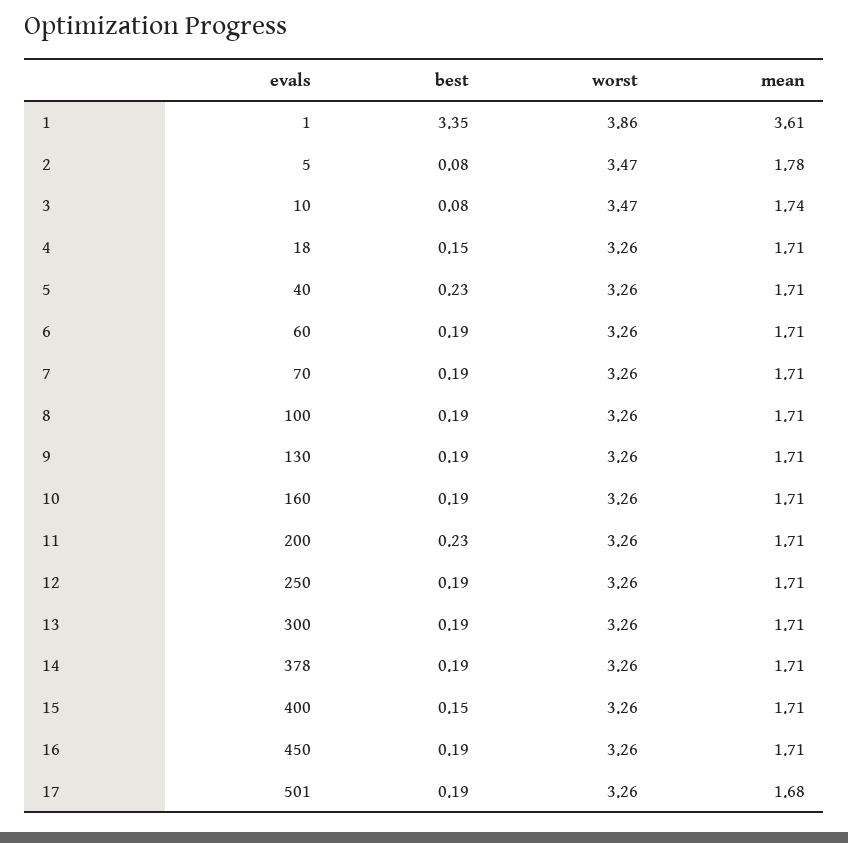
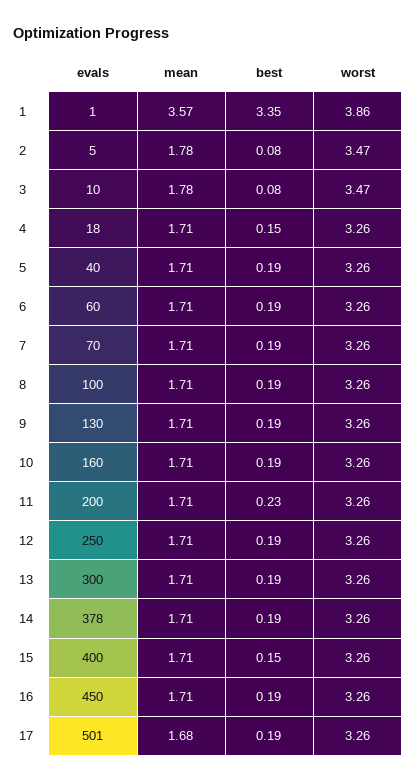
  {
    "evals": {
      "1": 1,
      "2": 5,
      "3": 10,
      "4": 18,
      "5": 40,
      "6": 60,
      "7": 70,
      "8": 100,
      "9": 130,
      "10": 160,
      "11": 200,
      "12": 250,
      "13": 300,
      "14": 378,
      "15": 400,
      "16": 450,
      "17": 501
    },
    "best": {
      "1": 3.35,
      "2": 0.08,
      "3": 0.08,
      "4": 0.15,
-     "5": 0.23,
+     "5": 0.19,
      "6": 0.19,
      "7": 0.19,
      "8": 0.19,
      "9": 0.19,
      "10": 0.19,
      "11": 0.23,
      "12": 0.19,
      "13": 0.19,
      "14": 0.19,
      "15": 0.15,
      "16": 0.19,
      "17": 0.19
    },
    "worst": {
      "1": 3.86,
      "2": 3.47,
      "3": 3.47,
      "4": 3.26,
      "5": 3.26,
      "6": 3.26,
      "7": 3.26,
      "8": 3.26,
      "9": 3.26,
      "10": 3.26,
      "11": 3.26,
      "12": 3.26,
      "13": 3.26,
      "14": 3.26,
      "15": 3.26,
      "16": 3.26,
      "17": 3.26
    },
    "mean": {
-     "1": 3.61,
+     "1": 3.57,
      "2": 1.78,
-     "3": 1.74,
+     "3": 1.78,
      "4": 1.71,
      "5": 1.71,
      "6": 1.71,
      "7": 1.71,
      "8": 1.71,
      "9": 1.71,
      "10": 1.71,
      "11": 1.71,
      "12": 1.71,
      "13": 1.71,
      "14": 1.71,
      "15": 1.71,
      "16": 1.71,
      "17": 1.68
    }
  }

